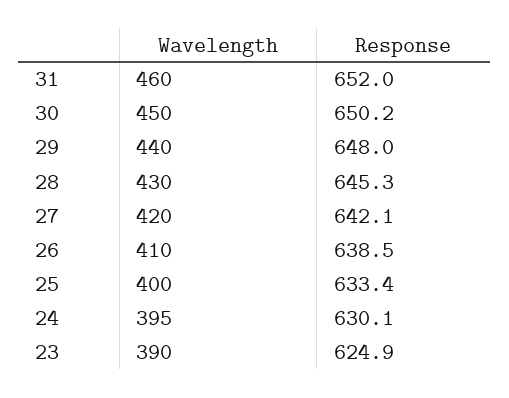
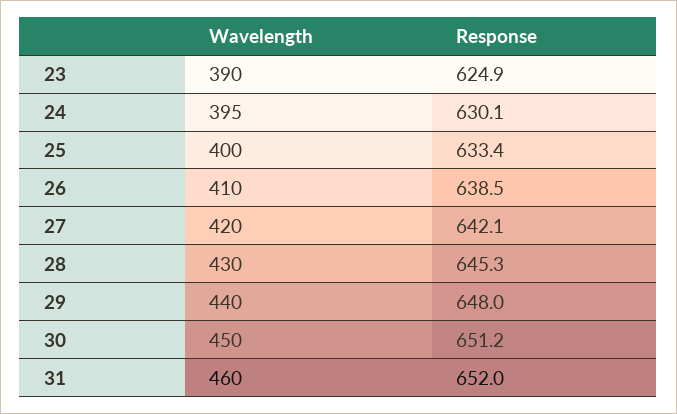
  {
    "Wavelength": {
      "31": 460,
      "30": 450,
      "29": 440,
      "28": 430,
      "27": 420,
      "26": 410,
      "25": 400,
      "24": 395,
      "23": 390
    },
    "Response": {
      "31": 652,
-     "30": 650.2,
+     "30": 651.2,
      "29": 648,
      "28": 645.3,
      "27": 642.1,
      "26": 638.5,
      "25": 633.4,
      "24": 630.1,
      "23": 624.9
    }
  }

